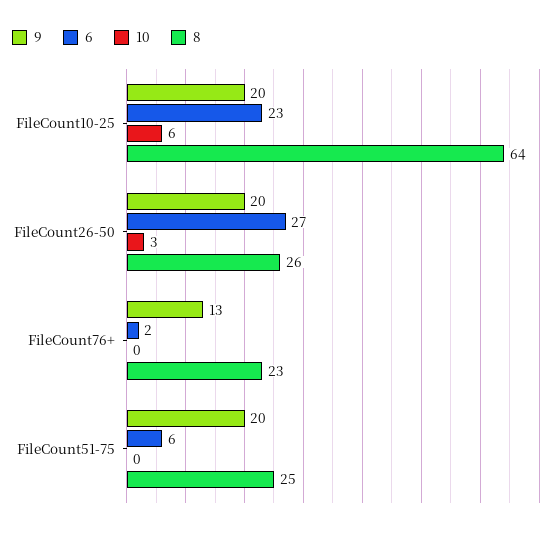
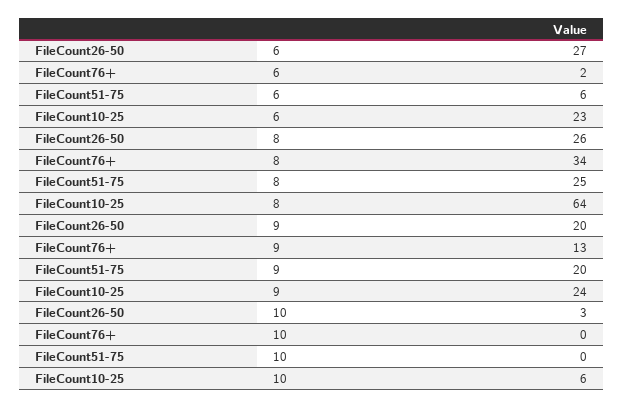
  {
    "9": {
-     "FileCount10-25": 20,
+     "FileCount10-25": 24,
      "FileCount26-50": 20,
      "FileCount76+": 13,
      "FileCount51-75": 20
    },
    "6": {
      "FileCount10-25": 23,
      "FileCount26-50": 27,
      "FileCount76+": 2,
      "FileCount51-75": 6
    },
    "10": {
      "FileCount10-25": 6,
      "FileCount26-50": 3,
      "FileCount76+": 0,
      "FileCount51-75": 0
    },
    "8": {
      "FileCount10-25": 64,
      "FileCount26-50": 26,
-     "FileCount76+": 23,
+     "FileCount76+": 34,
      "FileCount51-75": 25
    }
  }

